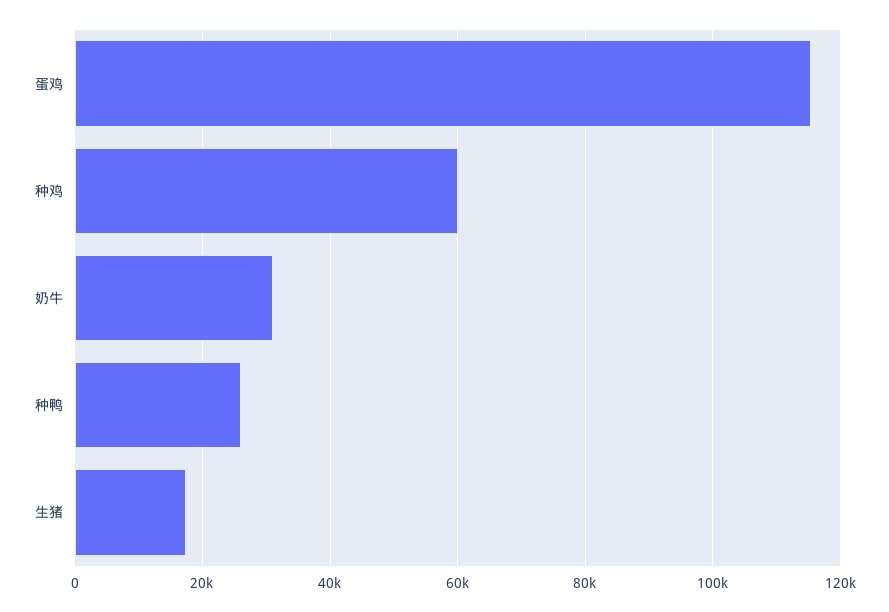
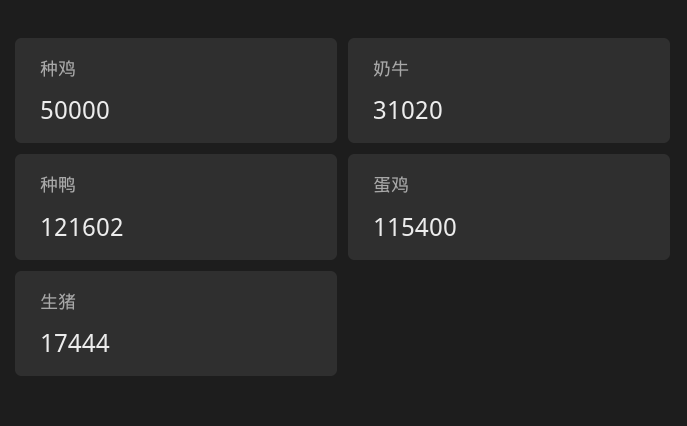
  {
    "蛋鸡": 115400,
-   "种鸡": 60000,
+   "种鸡": 50000,
    "奶牛": 31020,
-   "种鸭": 26000,
+   "种鸭": 121602,
    "生猪": 17444
  }

